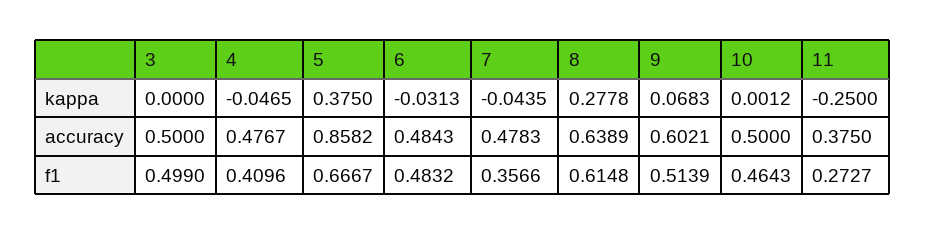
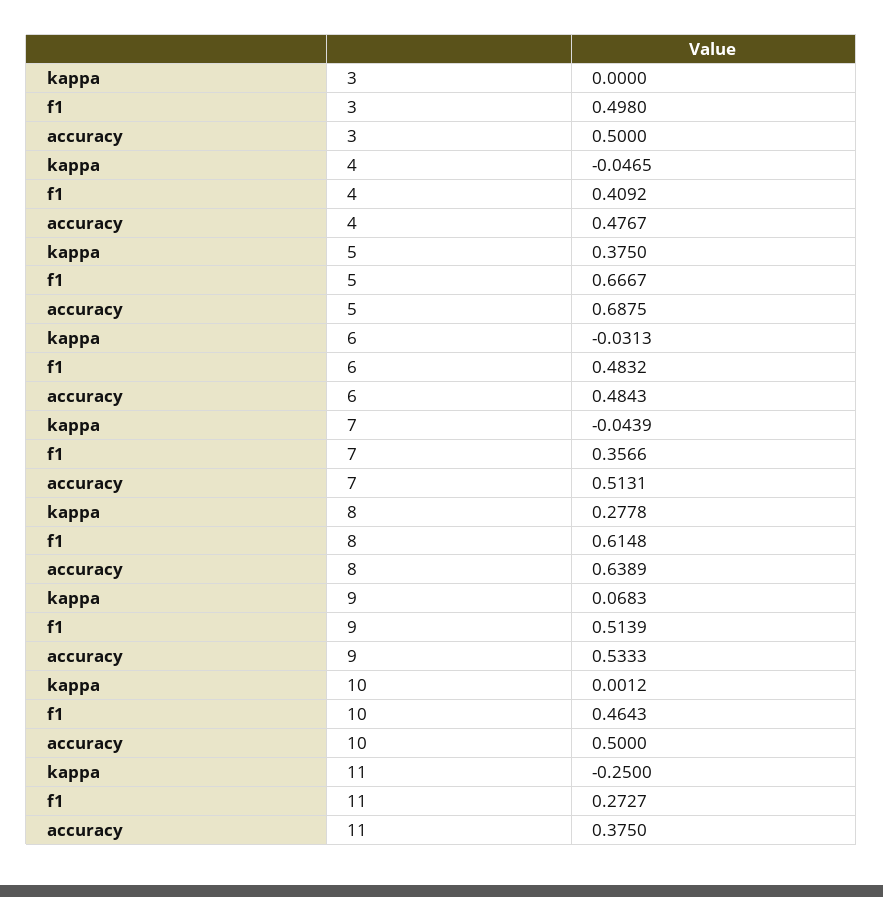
  {
    "3": {
      "kappa": 0,
      "accuracy": 0.5,
-     "f1": 0.499
+     "f1": 0.498
    },
    "4": {
      "kappa": -0.0465,
      "accuracy": 0.4767,
-     "f1": 0.4096
+     "f1": 0.4092
    },
    "5": {
      "kappa": 0.375,
-     "accuracy": 0.8582,
+     "accuracy": 0.6875,
      "f1": 0.6667
    },
    "6": {
      "kappa": -0.0313,
      "accuracy": 0.4843,
      "f1": 0.4832
    },
    "7": {
-     "kappa": -0.0435,
+     "kappa": -0.0439,
-     "accuracy": 0.4783,
+     "accuracy": 0.5131,
      "f1": 0.3566
    },
    "8": {
      "kappa": 0.2778,
      "accuracy": 0.6389,
      "f1": 0.6148
    },
    "9": {
      "kappa": 0.0683,
-     "accuracy": 0.6021,
+     "accuracy": 0.5333,
      "f1": 0.5139
    },
    "10": {
      "kappa": 0.0012,
      "accuracy": 0.5,
      "f1": 0.4643
    },
    "11": {
      "kappa": -0.25,
      "accuracy": 0.375,
      "f1": 0.2727
    }
  }

